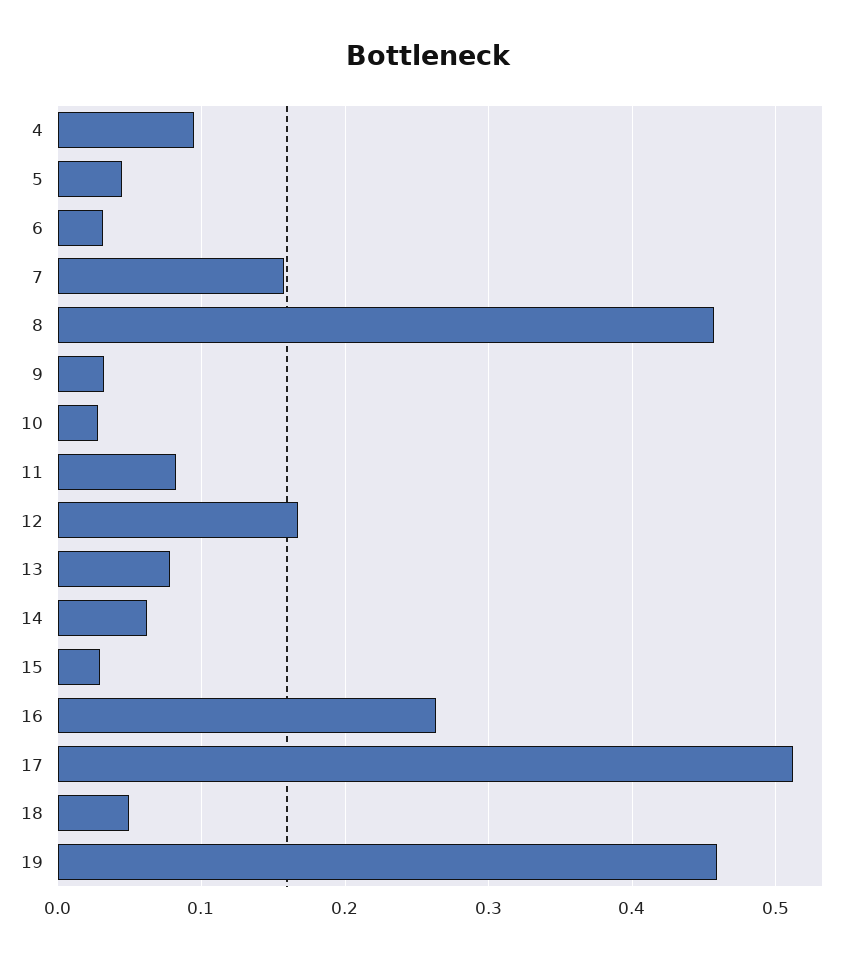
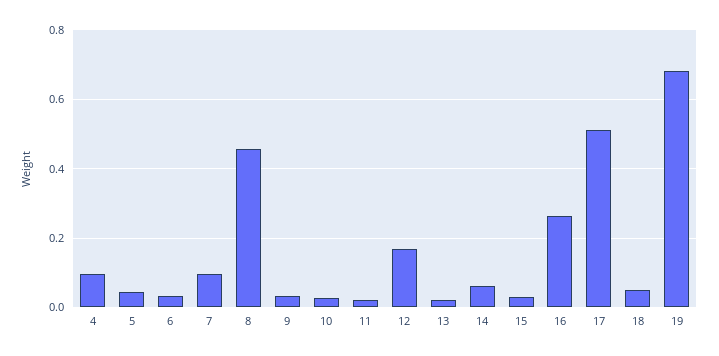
  {
    "4": 0.1,
    "5": 0.04,
    "6": 0.03,
-   "7": 0.16,
+   "7": 0.1,
    "8": 0.46,
    "9": 0.03,
    "10": 0.03,
-   "11": 0.08,
+   "11": 0.02,
    "12": 0.17,
-   "13": 0.08,
+   "13": 0.02,
    "14": 0.06,
    "15": 0.03,
    "16": 0.26,
    "17": 0.51,
    "18": 0.05,
-   "19": 0.46
+   "19": 0.68
  }

